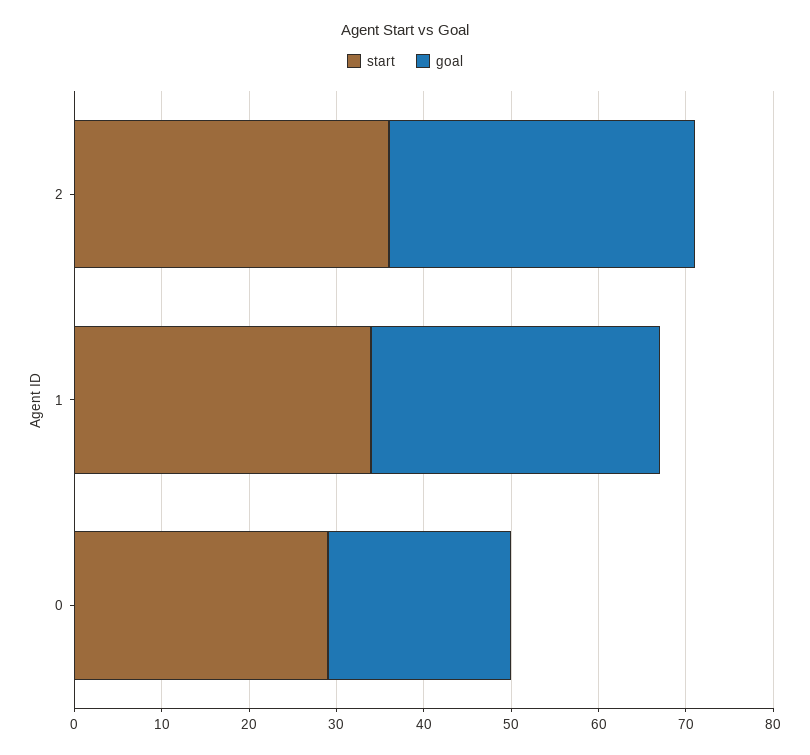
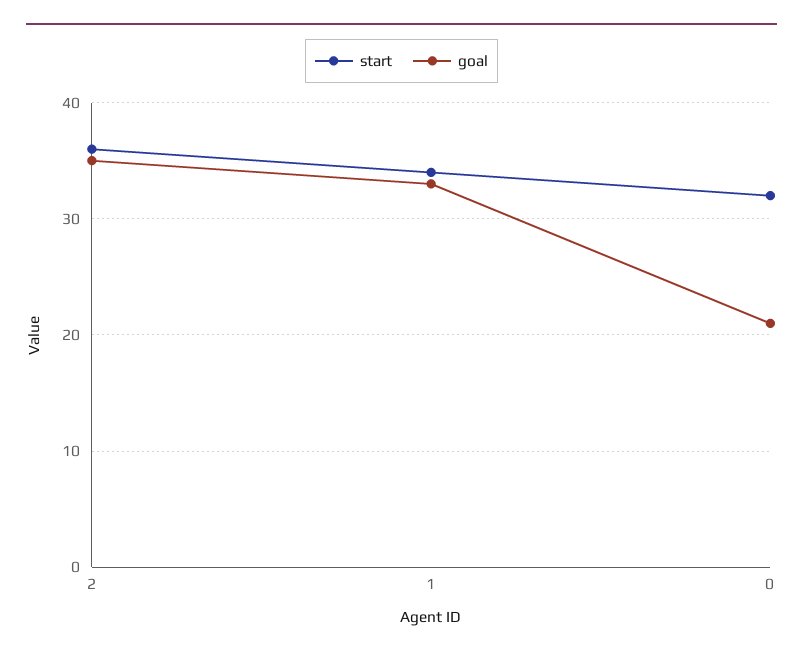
  {
    "start": {
      "2": 36,
      "1": 34,
-     "0": 29
+     "0": 32
    },
    "goal": {
      "2": 35,
      "1": 33,
      "0": 21
    }
  }

